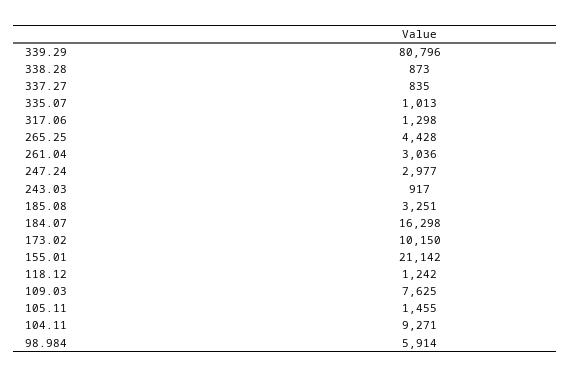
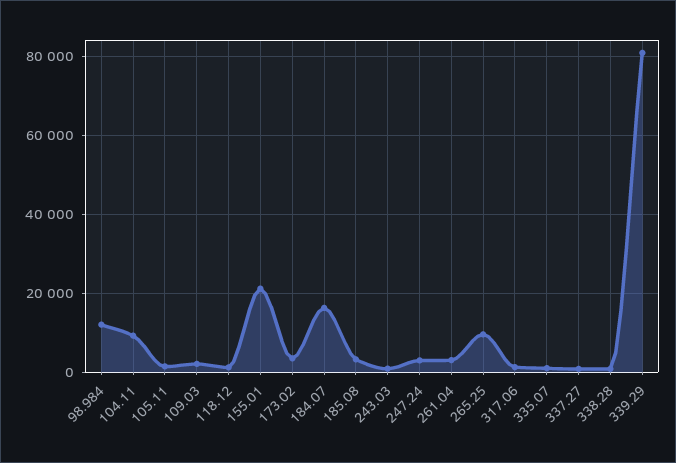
  {
    "339.29": 80796,
    "338.28": 873,
    "337.27": 835,
    "335.07": 1013,
    "317.06": 1298,
-   "265.25": 4428,
+   "265.25": 10000,
    "261.04": 3036,
    "247.24": 2977,
    "243.03": 917,
    "185.08": 3251,
    "184.07": 16298,
-   "173.02": 10150,
+   "173.02": 4000,
    "155.01": 21142,
    "118.12": 1242,
-   "109.03": 7625,
+   "109.03": 2000,
    "105.11": 1455,
    "104.11": 9271,
-   "98.984": 5914
+   "98.984": 12000
  }

